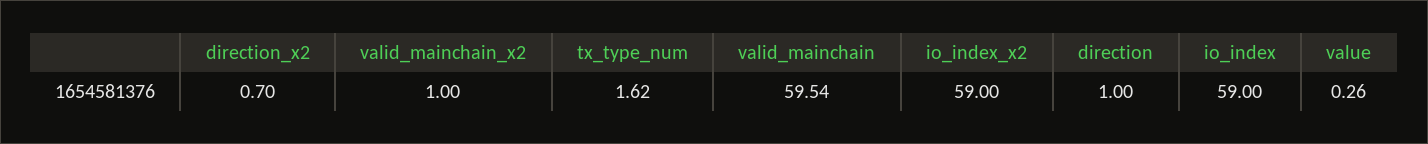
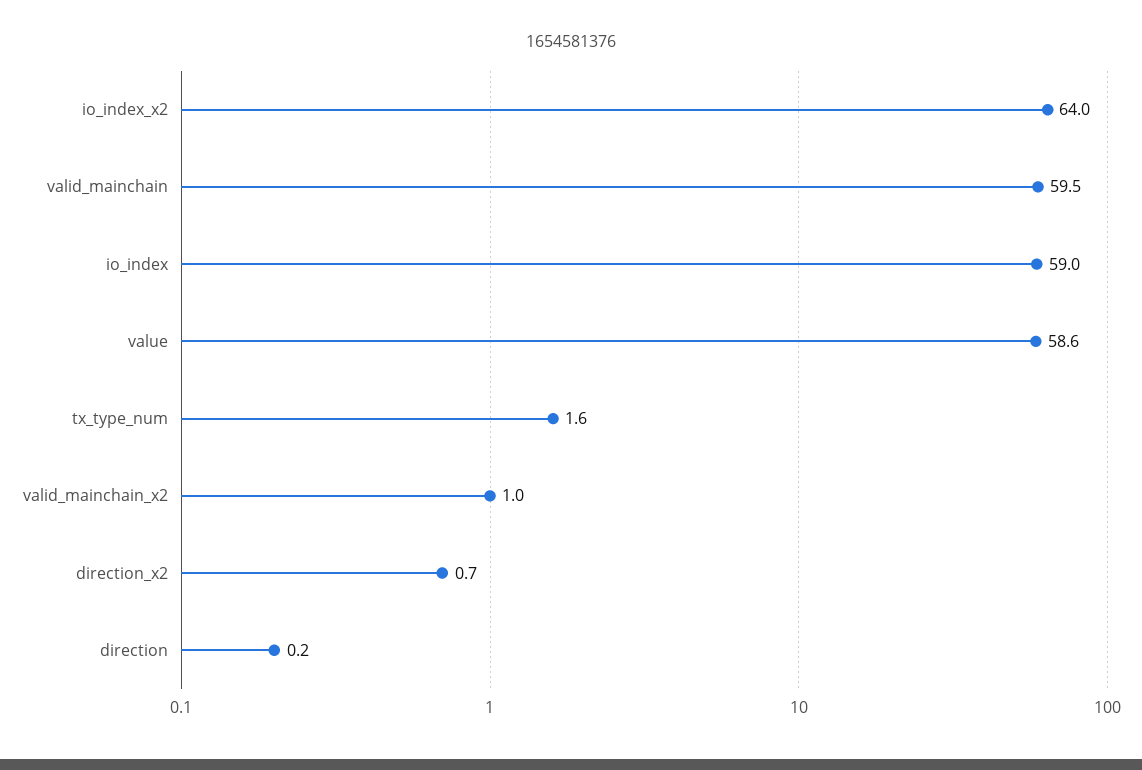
  {
    "direction_x2": 0.7,
    "valid_mainchain_x2": 1,
    "tx_type_num": 1.62,
    "valid_mainchain": 59.54,
-   "io_index_x2": 59,
+   "io_index_x2": 64,
-   "direction": 1,
+   "direction": 0.2,
    "io_index": 59,
-   "value": 0.26
+   "value": 58.6
  }

